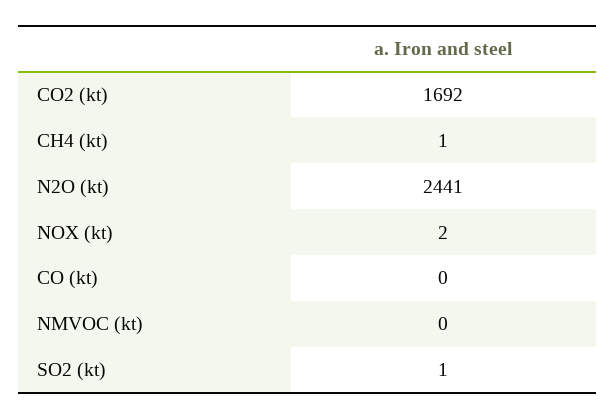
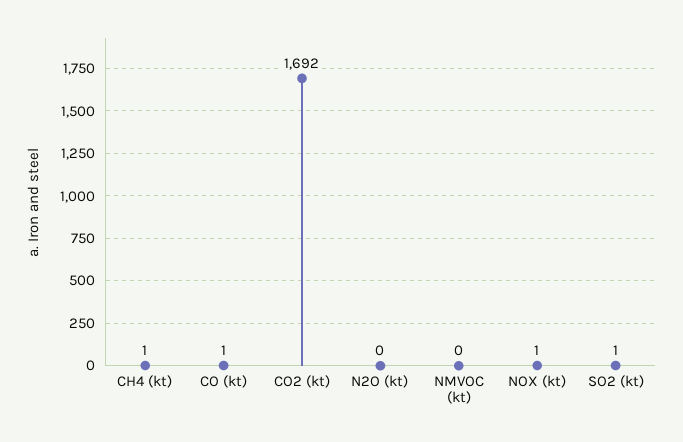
  {
    "CO2 (kt)": 1692,
    "CH4 (kt)": 1,
-   "N2O (kt)": 2441,
+   "N2O (kt)": 0,
-   "NOX (kt)": 2,
+   "NOX (kt)": 1,
-   "CO (kt)": 0,
+   "CO (kt)": 1,
    "NMVOC (kt)": 0,
    "SO2 (kt)": 1
  }

